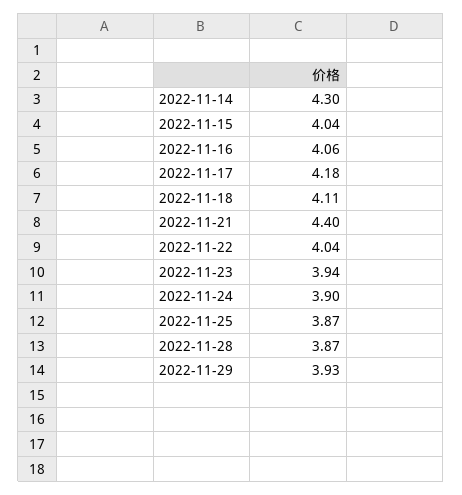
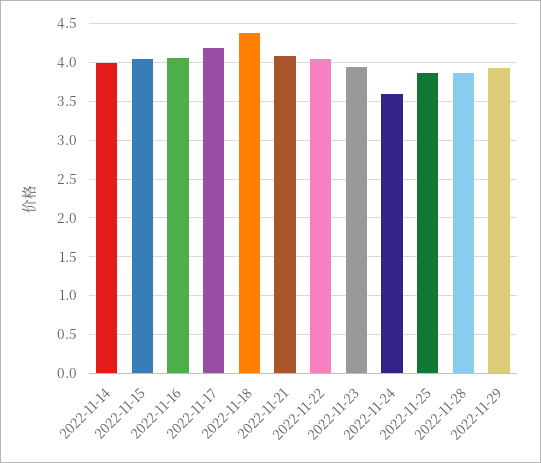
  {
-   "2022-11-14": 4.3,
+   "2022-11-14": 4,
    "2022-11-15": 4.04,
    "2022-11-16": 4.06,
    "2022-11-17": 4.18,
-   "2022-11-18": 4.11,
+   "2022-11-18": 4.4,
-   "2022-11-21": 4.4,
+   "2022-11-21": 4.1,
    "2022-11-22": 4.04,
    "2022-11-23": 3.94,
-   "2022-11-24": 3.9,
+   "2022-11-24": 3.6,
    "2022-11-25": 3.87,
    "2022-11-28": 3.87,
    "2022-11-29": 3.93
  }

